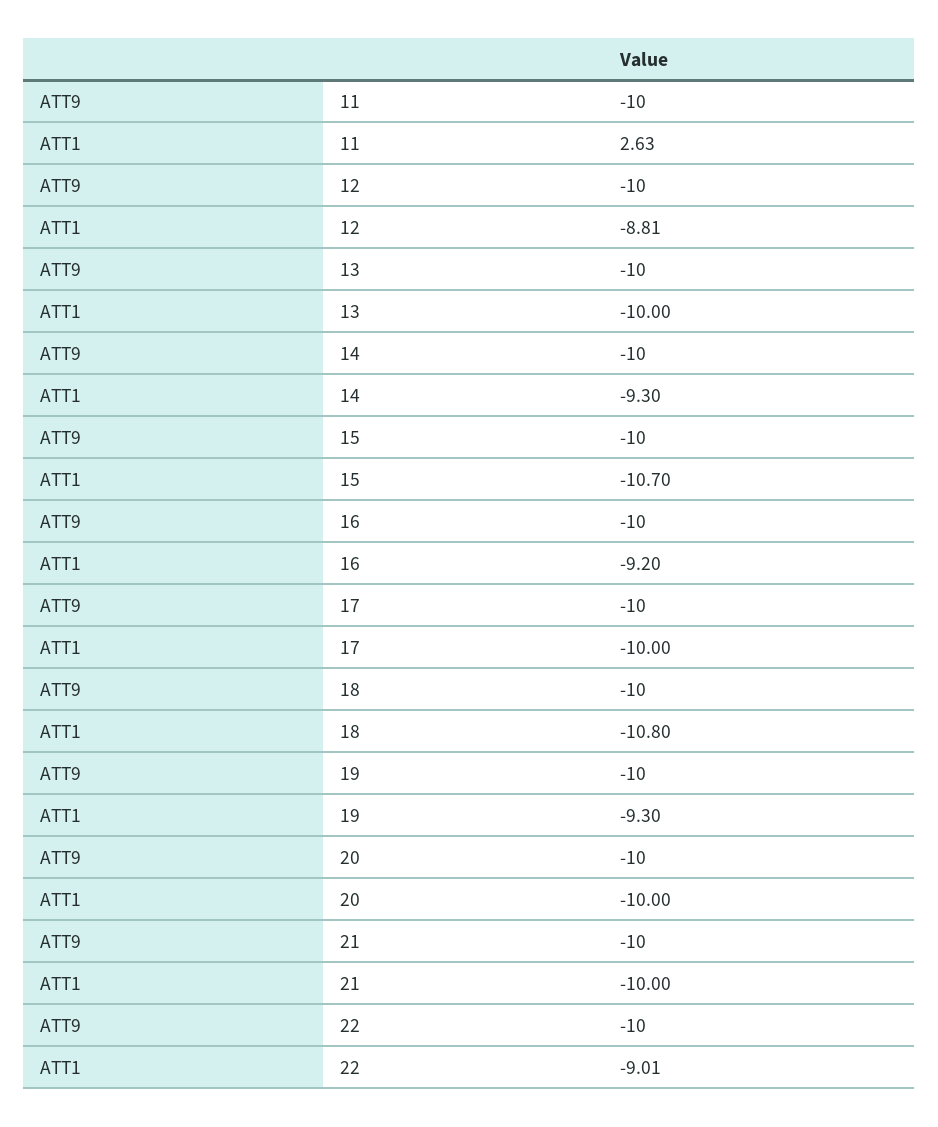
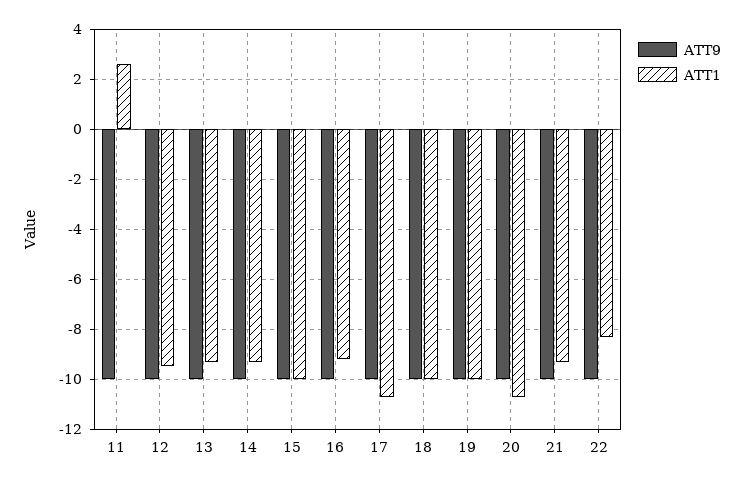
  {
    "ATT9": {
      "11": -10,
      "12": -10,
      "13": -10,
      "14": -10,
      "15": -10,
      "16": -10,
      "17": -10,
      "18": -10,
      "19": -10,
      "20": -10,
      "21": -10,
      "22": -10
    },
    "ATT1": {
      "11": 2.63,
-     "12": -8.81,
+     "12": -9.5,
-     "13": -10,
+     "13": -9.25,
      "14": -9.3,
-     "15": -10.7,
+     "15": -10,
      "16": -9.2,
-     "17": -10,
+     "17": -10.75,
-     "18": -10.8,
+     "18": -10,
-     "19": -9.3,
+     "19": -10,
-     "20": -10,
+     "20": -10.75,
-     "21": -10,
+     "21": -9.25,
-     "22": -9.01
+     "22": -8.25
    }
  }

